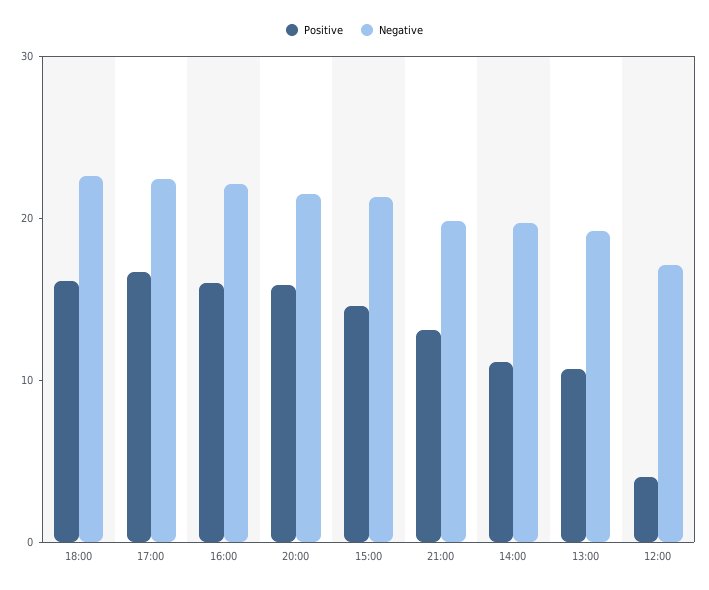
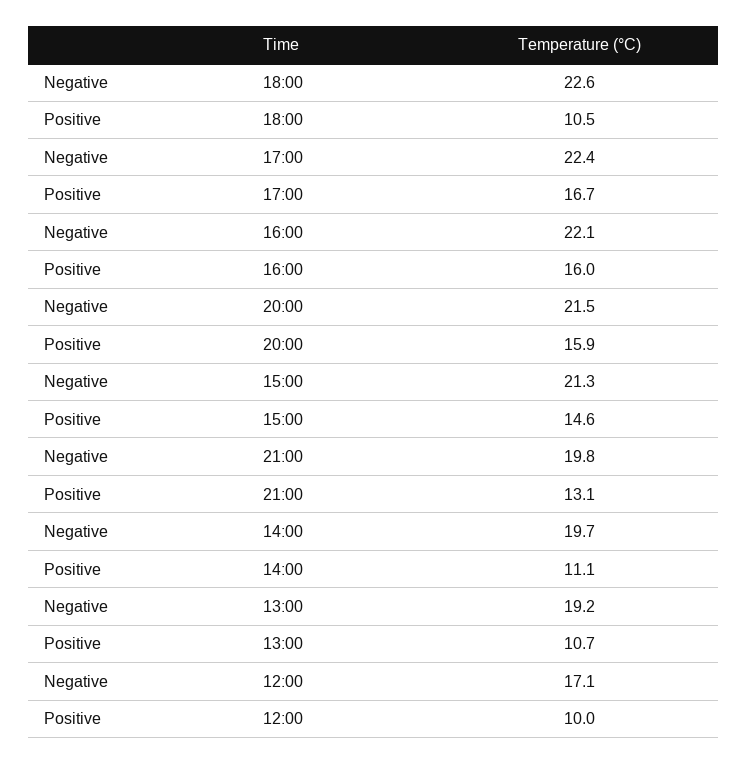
  {
    "Positive": {
-     "18:00": 16,
+     "18:00": 10.5,
      "17:00": 16.7,
      "16:00": 16,
      "20:00": 15.9,
      "15:00": 14.6,
      "21:00": 13.1,
      "14:00": 11.1,
      "13:00": 10.7,
-     "12:00": 4
+     "12:00": 10
    },
    "Negative": {
      "18:00": 22.6,
      "17:00": 22.4,
      "16:00": 22.1,
      "20:00": 21.5,
      "15:00": 21.3,
      "21:00": 19.8,
      "14:00": 19.7,
      "13:00": 19.2,
      "12:00": 17.1
    }
  }

